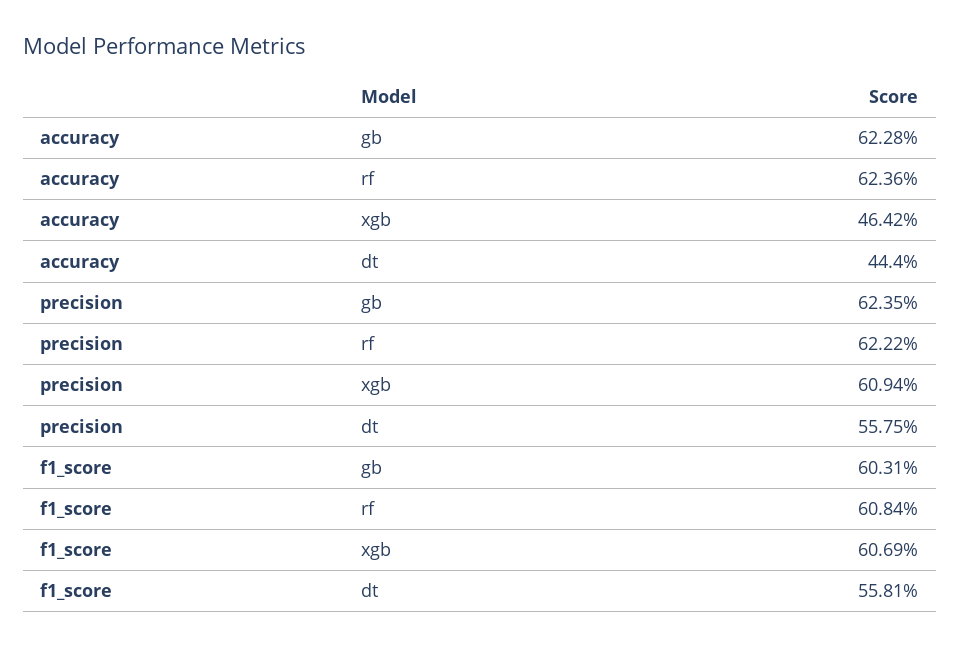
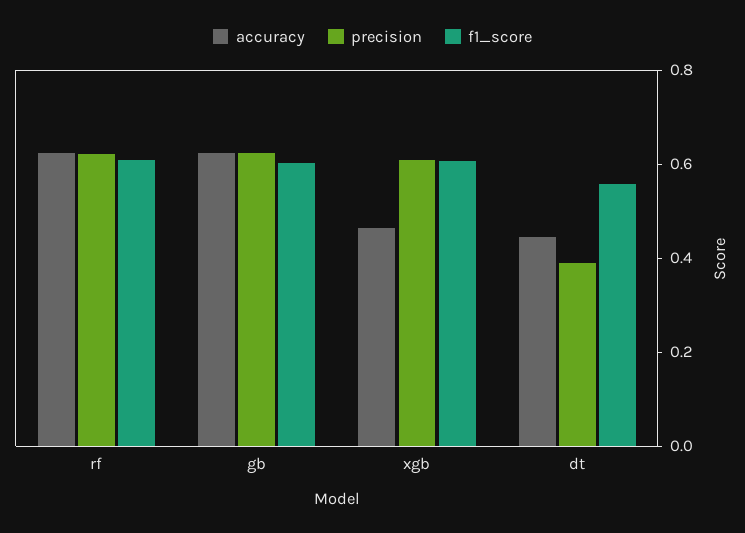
  {
    "accuracy": {
      "gb": 0.6228,
      "rf": 0.6236,
      "xgb": 0.4642,
      "dt": 0.444
    },
    "precision": {
      "gb": 0.6235,
      "rf": 0.6222,
      "xgb": 0.6094,
-     "dt": 0.5575
+     "dt": 0.4
    },
    "f1_score": {
      "gb": 0.6031,
      "rf": 0.6084,
      "xgb": 0.6069,
      "dt": 0.5581
    }
  }

